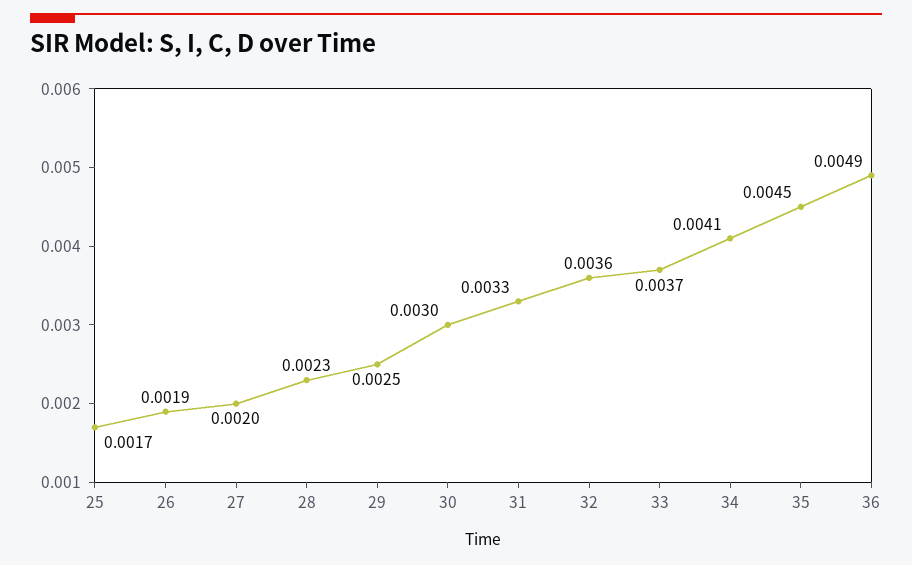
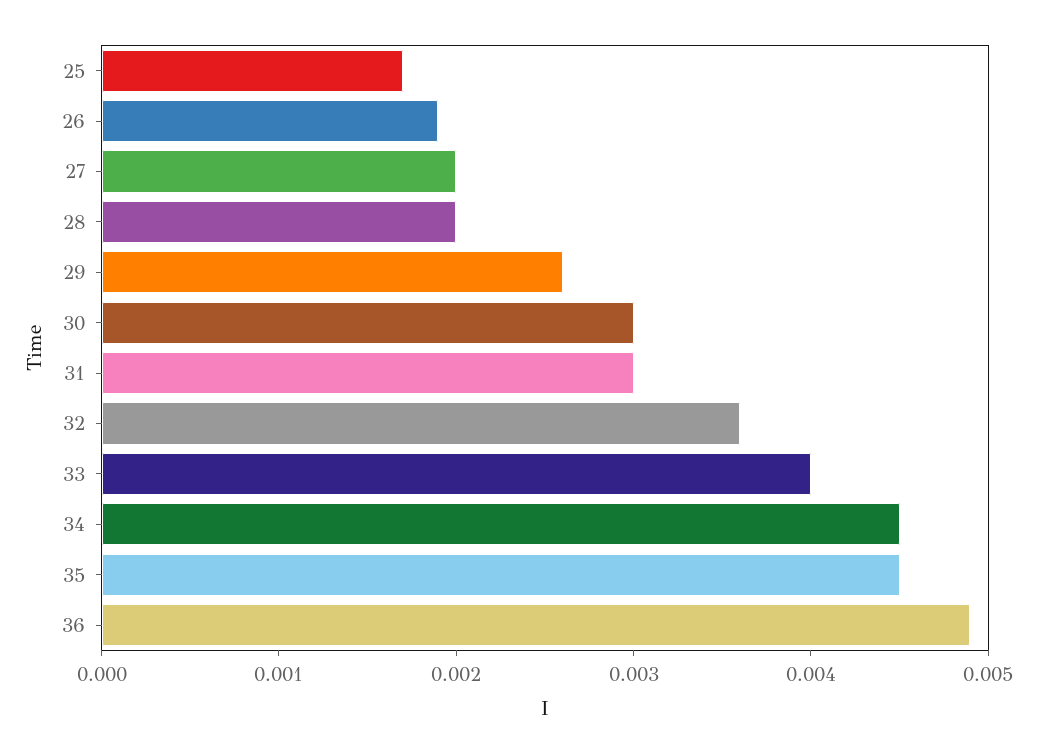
  {
    "25": 0.0017,
    "26": 0.0019,
    "27": 0.002,
-   "28": 0.0023,
+   "28": 0.002,
-   "29": 0.0025,
+   "29": 0.0026,
    "30": 0.003,
-   "31": 0.0033,
+   "31": 0.003,
    "32": 0.0036,
-   "33": 0.0037,
+   "33": 0.004,
-   "34": 0.0041,
+   "34": 0.0045,
    "35": 0.0045,
    "36": 0.0049
  }

